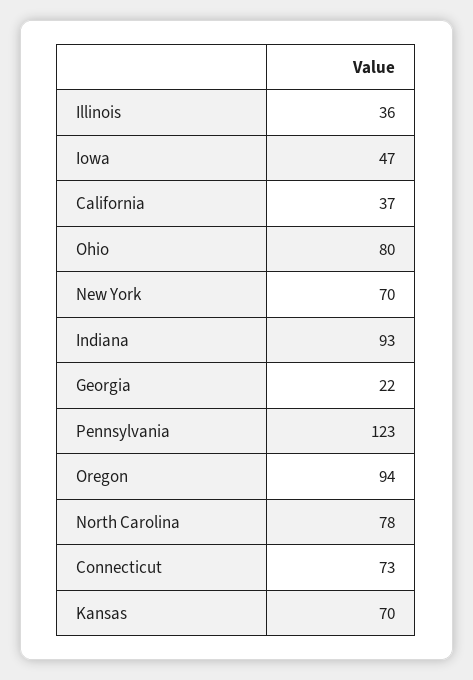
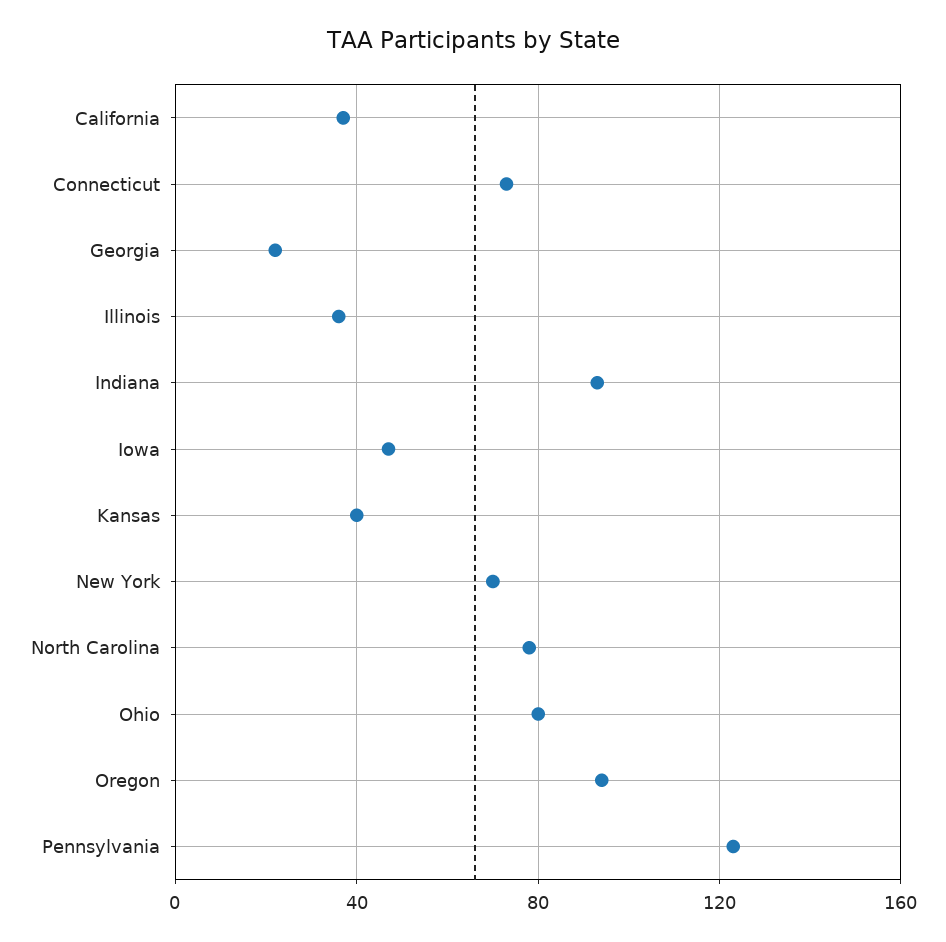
  {
    "Illinois": 36,
    "Iowa": 47,
    "California": 37,
    "Ohio": 80,
    "New York": 70,
    "Indiana": 93,
    "Georgia": 22,
    "Pennsylvania": 123,
    "Oregon": 94,
    "North Carolina": 78,
    "Connecticut": 73,
-   "Kansas": 70
+   "Kansas": 40
  }

